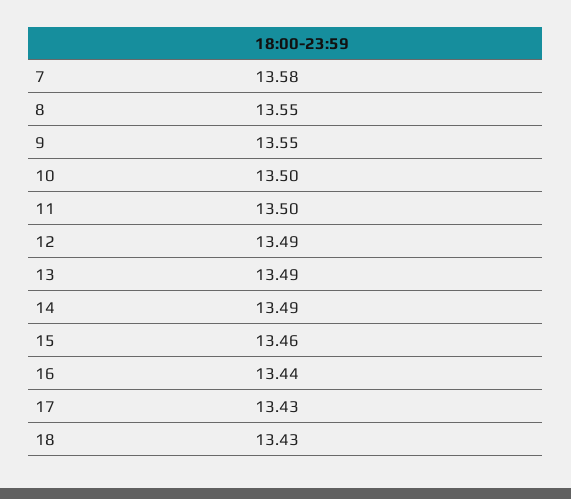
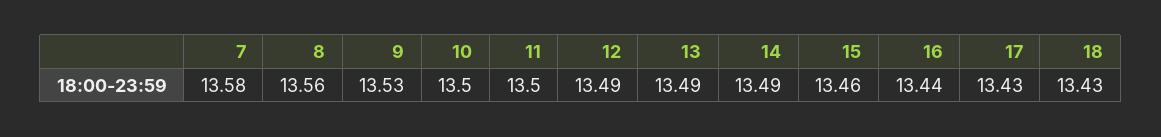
  {
    "7": 13.58,
-   "8": 13.55,
+   "8": 13.56,
-   "9": 13.55,
+   "9": 13.53,
    "10": 13.5,
    "11": 13.5,
    "12": 13.49,
    "13": 13.49,
    "14": 13.49,
    "15": 13.46,
    "16": 13.44,
    "17": 13.43,
    "18": 13.43
  }

